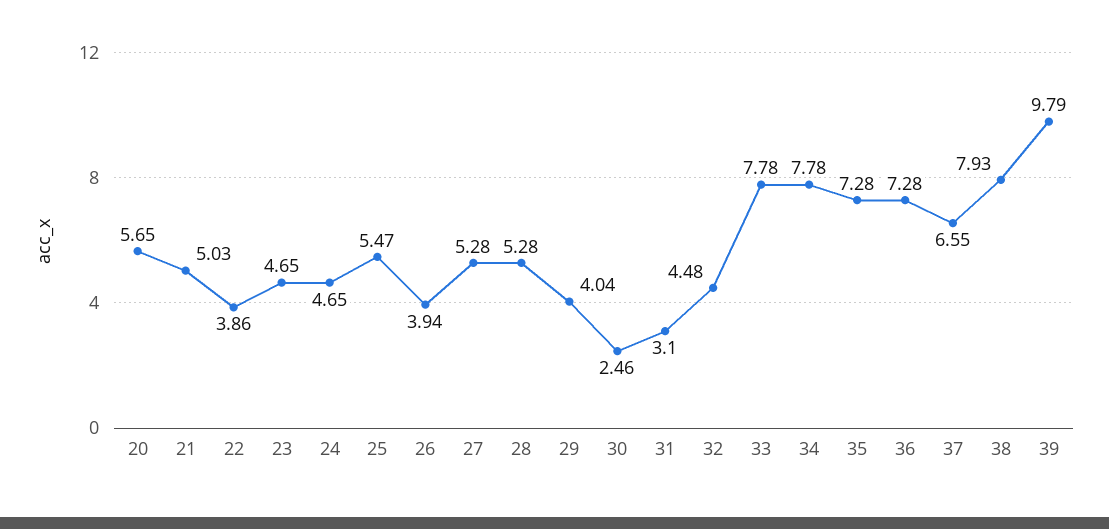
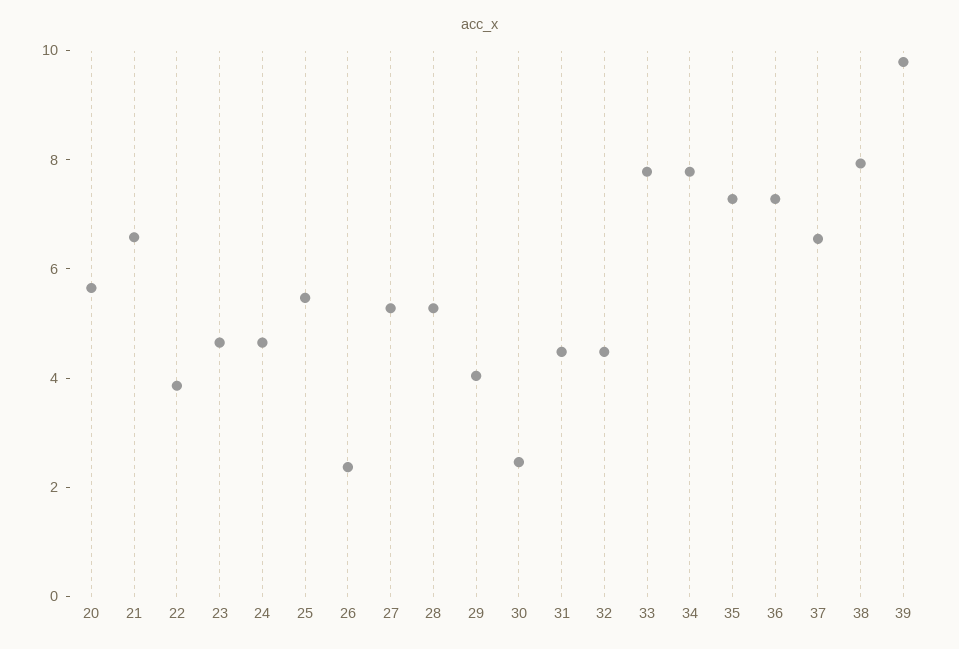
  {
    "20": 5.65,
-   "21": 5.03,
+   "21": 6.5,
    "22": 3.86,
    "23": 4.65,
    "24": 4.65,
    "25": 5.47,
-   "26": 3.94,
+   "26": 2.5,
    "27": 5.28,
    "28": 5.28,
    "29": 4.04,
    "30": 2.46,
-   "31": 3.1,
+   "31": 4.5,
    "32": 4.48,
    "33": 7.78,
    "34": 7.78,
    "35": 7.28,
    "36": 7.28,
    "37": 6.55,
    "38": 7.93,
    "39": 9.79
  }

